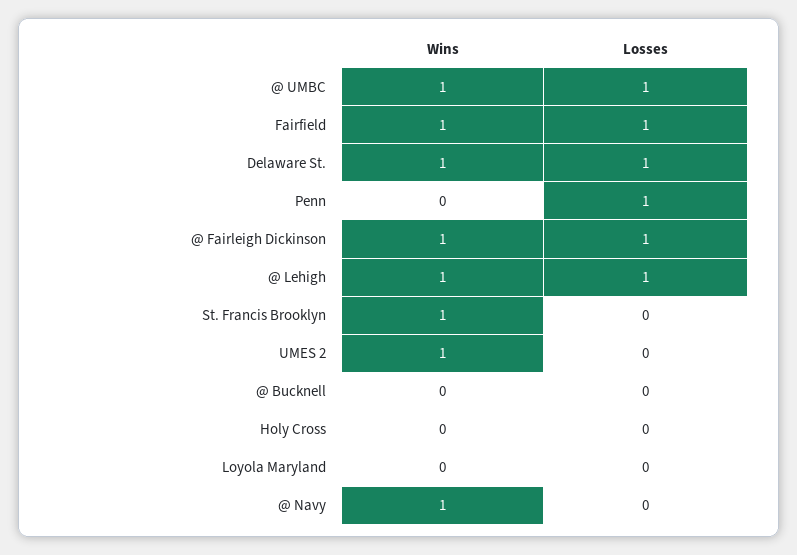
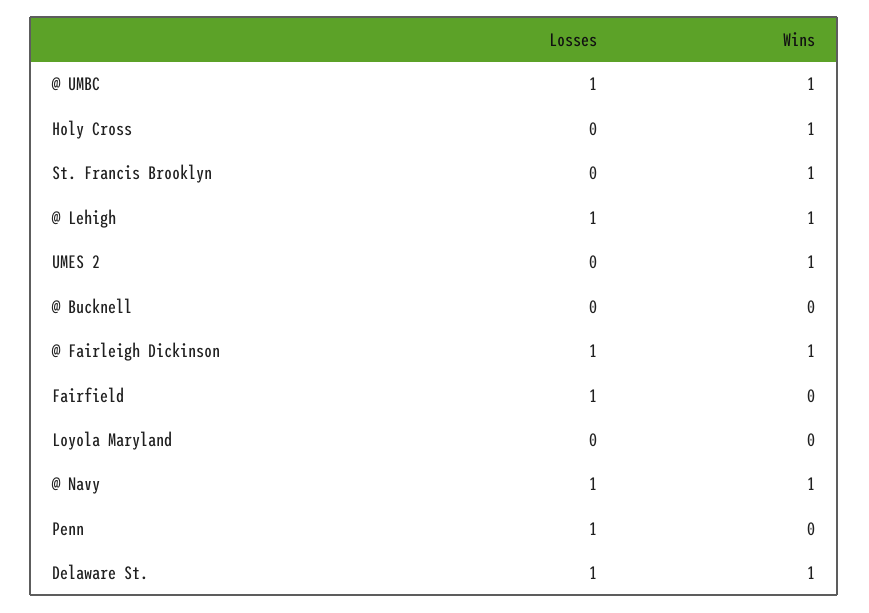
  {
    "Wins": {
      "@ UMBC": 1,
-     "Fairfield": 1,
+     "Fairfield": 0,
      "Delaware St.": 1,
      "Penn": 0,
      "@ Fairleigh Dickinson": 1,
      "@ Lehigh": 1,
      "St. Francis Brooklyn": 1,
      "UMES 2": 1,
      "@ Bucknell": 0,
-     "Holy Cross": 0,
+     "Holy Cross": 1,
      "Loyola Maryland": 0,
      "@ Navy": 1
    },
    "Losses": {
      "@ UMBC": 1,
      "Fairfield": 1,
      "Delaware St.": 1,
      "Penn": 1,
      "@ Fairleigh Dickinson": 1,
      "@ Lehigh": 1,
      "St. Francis Brooklyn": 0,
      "UMES 2": 0,
      "@ Bucknell": 0,
      "Holy Cross": 0,
      "Loyola Maryland": 0,
-     "@ Navy": 0
+     "@ Navy": 1
    }
  }

